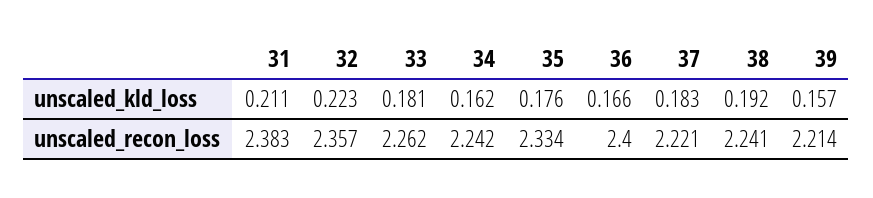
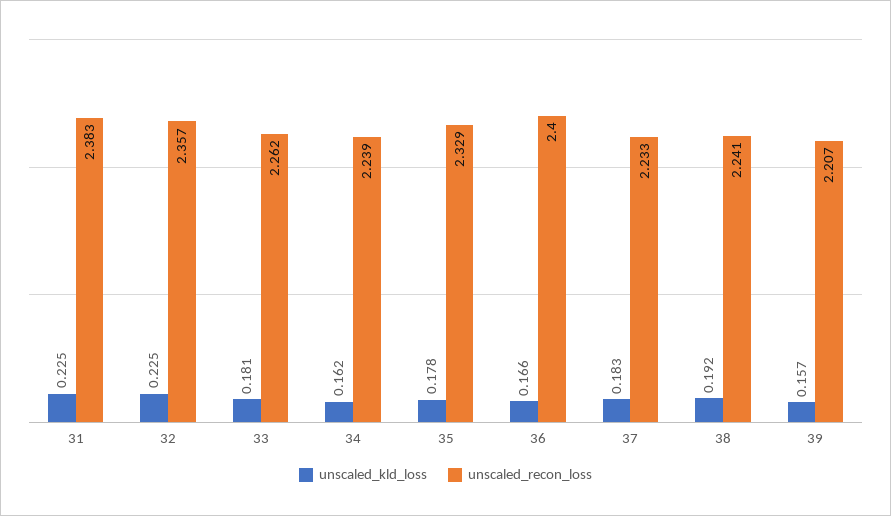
  {
    "unscaled_kld_loss": {
-     "31": 0.211,
+     "31": 0.225,
-     "32": 0.223,
+     "32": 0.225,
      "33": 0.181,
      "34": 0.162,
-     "35": 0.176,
+     "35": 0.178,
      "36": 0.166,
      "37": 0.183,
      "38": 0.192,
      "39": 0.157
    },
    "unscaled_recon_loss": {
      "31": 2.383,
      "32": 2.357,
      "33": 2.262,
-     "34": 2.242,
+     "34": 2.239,
-     "35": 2.334,
+     "35": 2.329,
      "36": 2.4,
-     "37": 2.221,
+     "37": 2.233,
      "38": 2.241,
-     "39": 2.214
+     "39": 2.207
    }
  }

